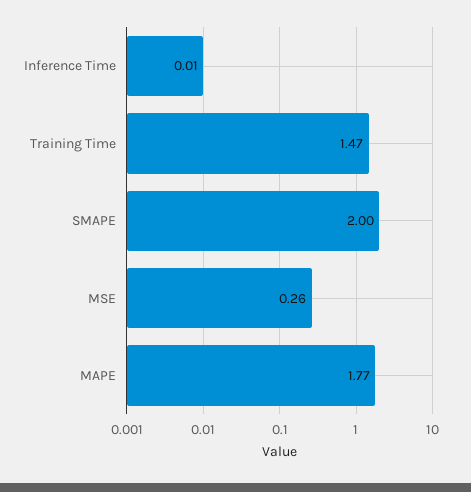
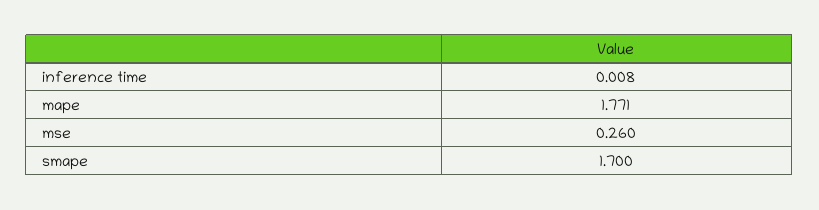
  {
    "Inference Time": 0.008,
-   "Training Time": 1.47,
-   "SMAPE": 2,
+   "SMAPE": 1.7,
    "MSE": 0.26,
    "MAPE": 1.771
  }

